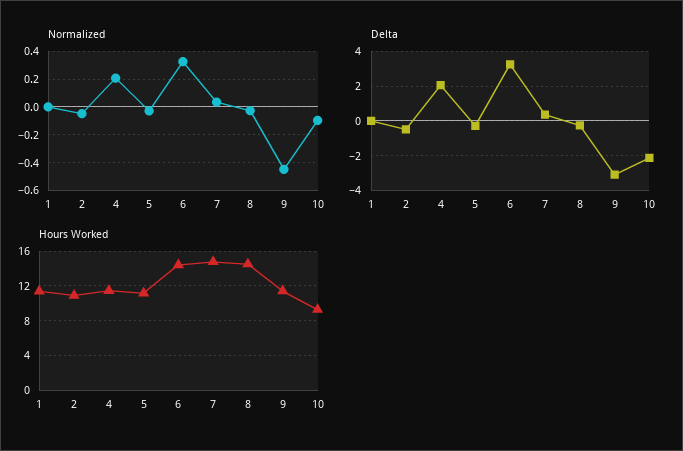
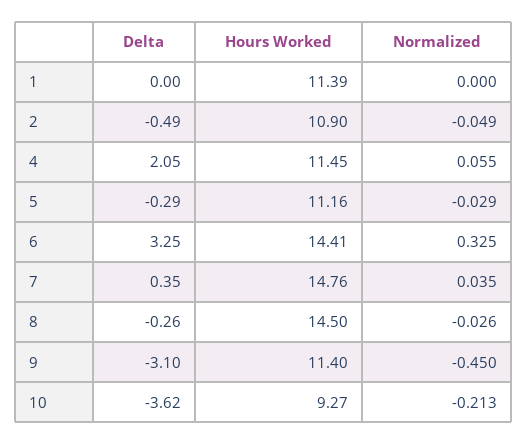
  {
    "Normalized": {
      "1": 0,
      "2": -0.049,
-     "4": 0.2,
+     "4": 0.055,
      "5": -0.029,
      "6": 0.325,
      "7": 0.035,
      "8": -0.026,
      "9": -0.45,
-     "10": -0.1
+     "10": -0.213
    },
    "Delta": {
      "1": 0,
      "2": -0.49,
      "4": 2.05,
      "5": -0.29,
      "6": 3.25,
      "7": 0.35,
      "8": -0.26,
      "9": -3.1,
-     "10": -2
+     "10": -3.62
    },
    "Hours Worked": {
      "1": 11.39,
      "2": 10.9,
      "4": 11.45,
      "5": 11.16,
      "6": 14.41,
      "7": 14.76,
      "8": 14.5,
      "9": 11.4,
      "10": 9.27
    }
  }

